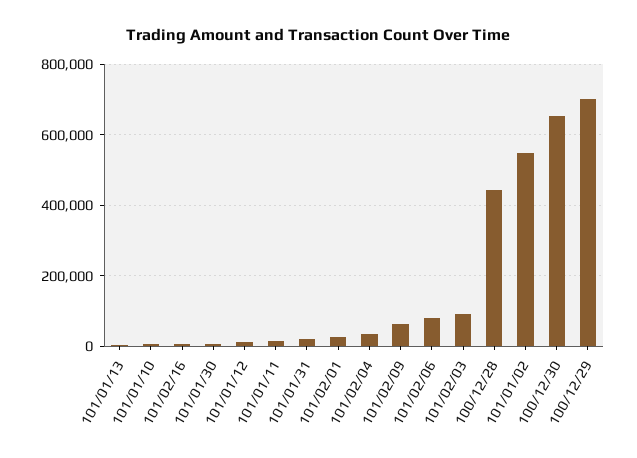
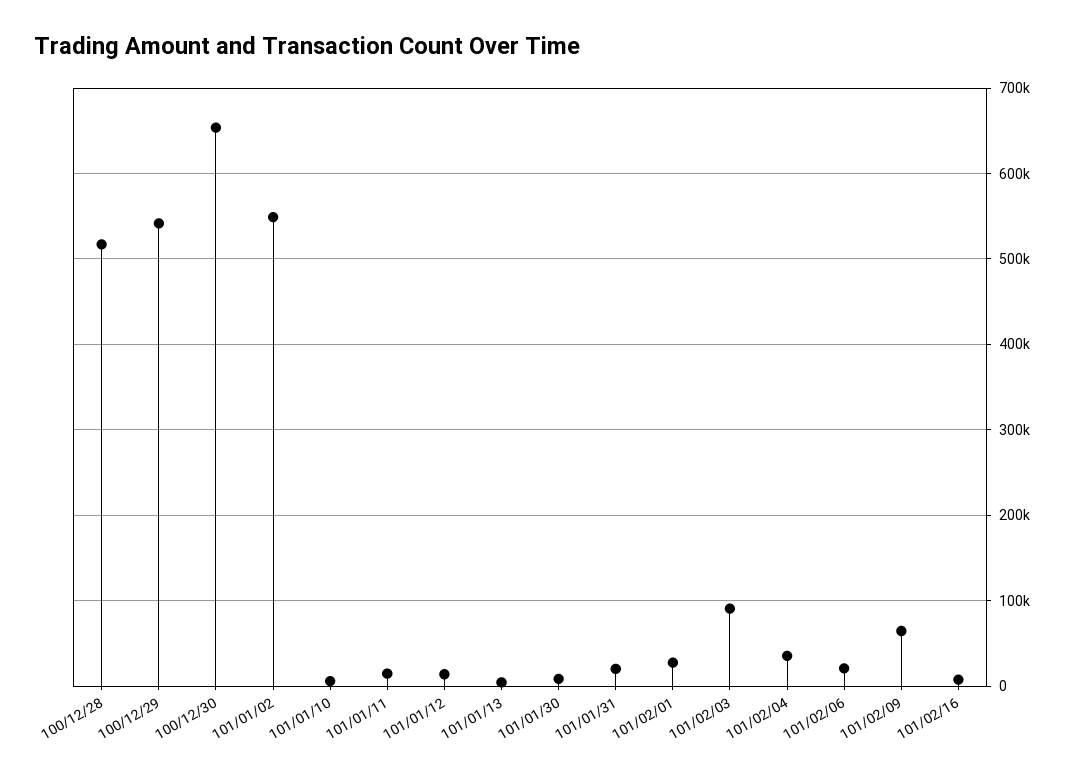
  {
    "101/01/13": 0,
    "101/01/10": 10000,
    "101/02/16": 10000,
    "101/01/30": 10000,
    "101/01/12": 10000,
    "101/01/11": 10000,
    "101/01/31": 20000,
    "101/02/01": 30000,
    "101/02/04": 40000,
    "101/02/09": 60000,
-   "101/02/06": 80000,
+   "101/02/06": 20000,
    "101/02/03": 90000,
-   "100/12/28": 440000,
+   "100/12/28": 520000,
    "101/01/02": 550000,
    "100/12/30": 650000,
-   "100/12/29": 700000
+   "100/12/29": 540000
  }

